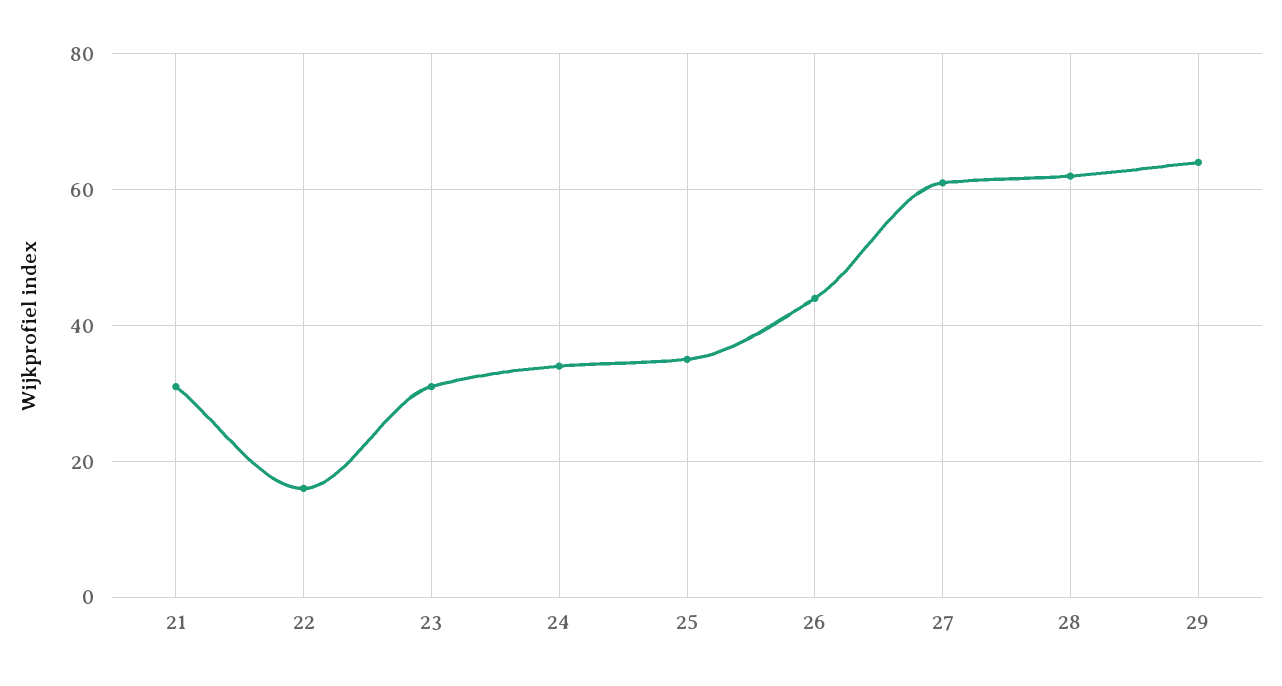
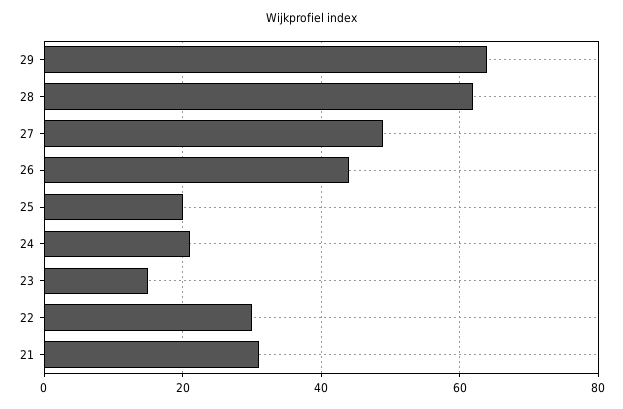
  {
    "21": 30,
-   "22": 15,
+   "22": 30,
-   "23": 30,
+   "23": 15,
-   "24": 35,
+   "24": 20,
-   "25": 35,
+   "25": 20,
    "26": 45,
-   "27": 60,
+   "27": 50,
    "28": 60,
    "29": 65
  }

